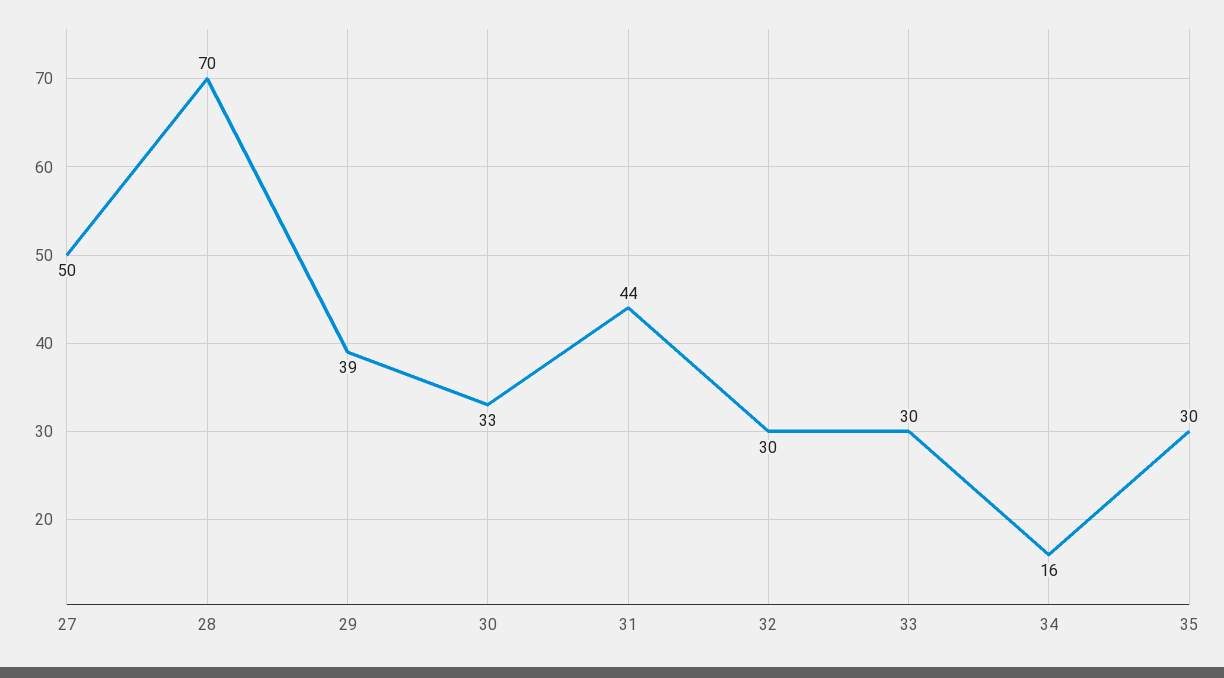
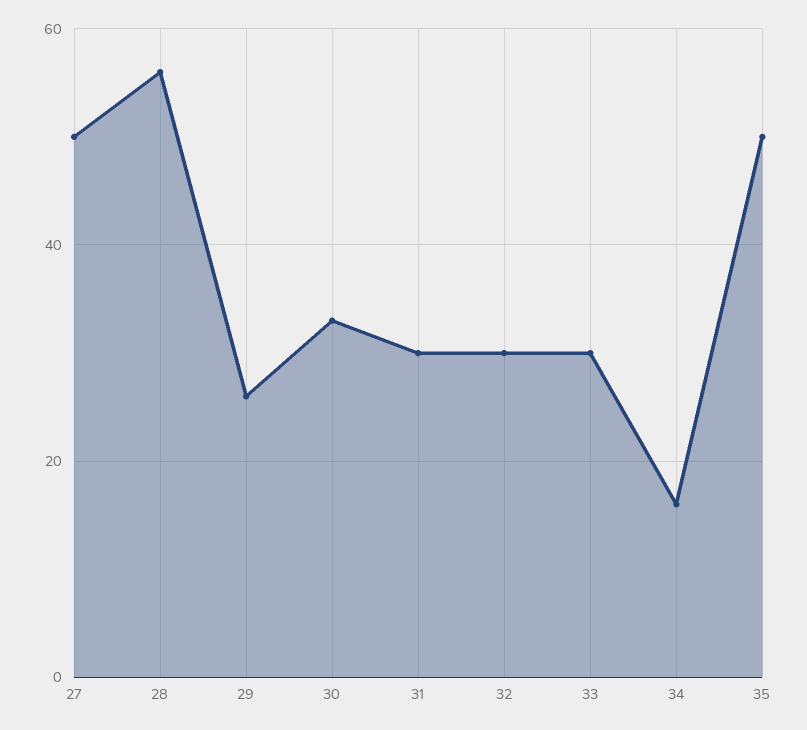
  {
    "27": 50,
-   "28": 70,
+   "28": 55,
-   "29": 39,
+   "29": 25,
    "30": 33,
-   "31": 44,
+   "31": 30,
    "32": 30,
    "33": 30,
    "34": 16,
-   "35": 30
+   "35": 50
  }

